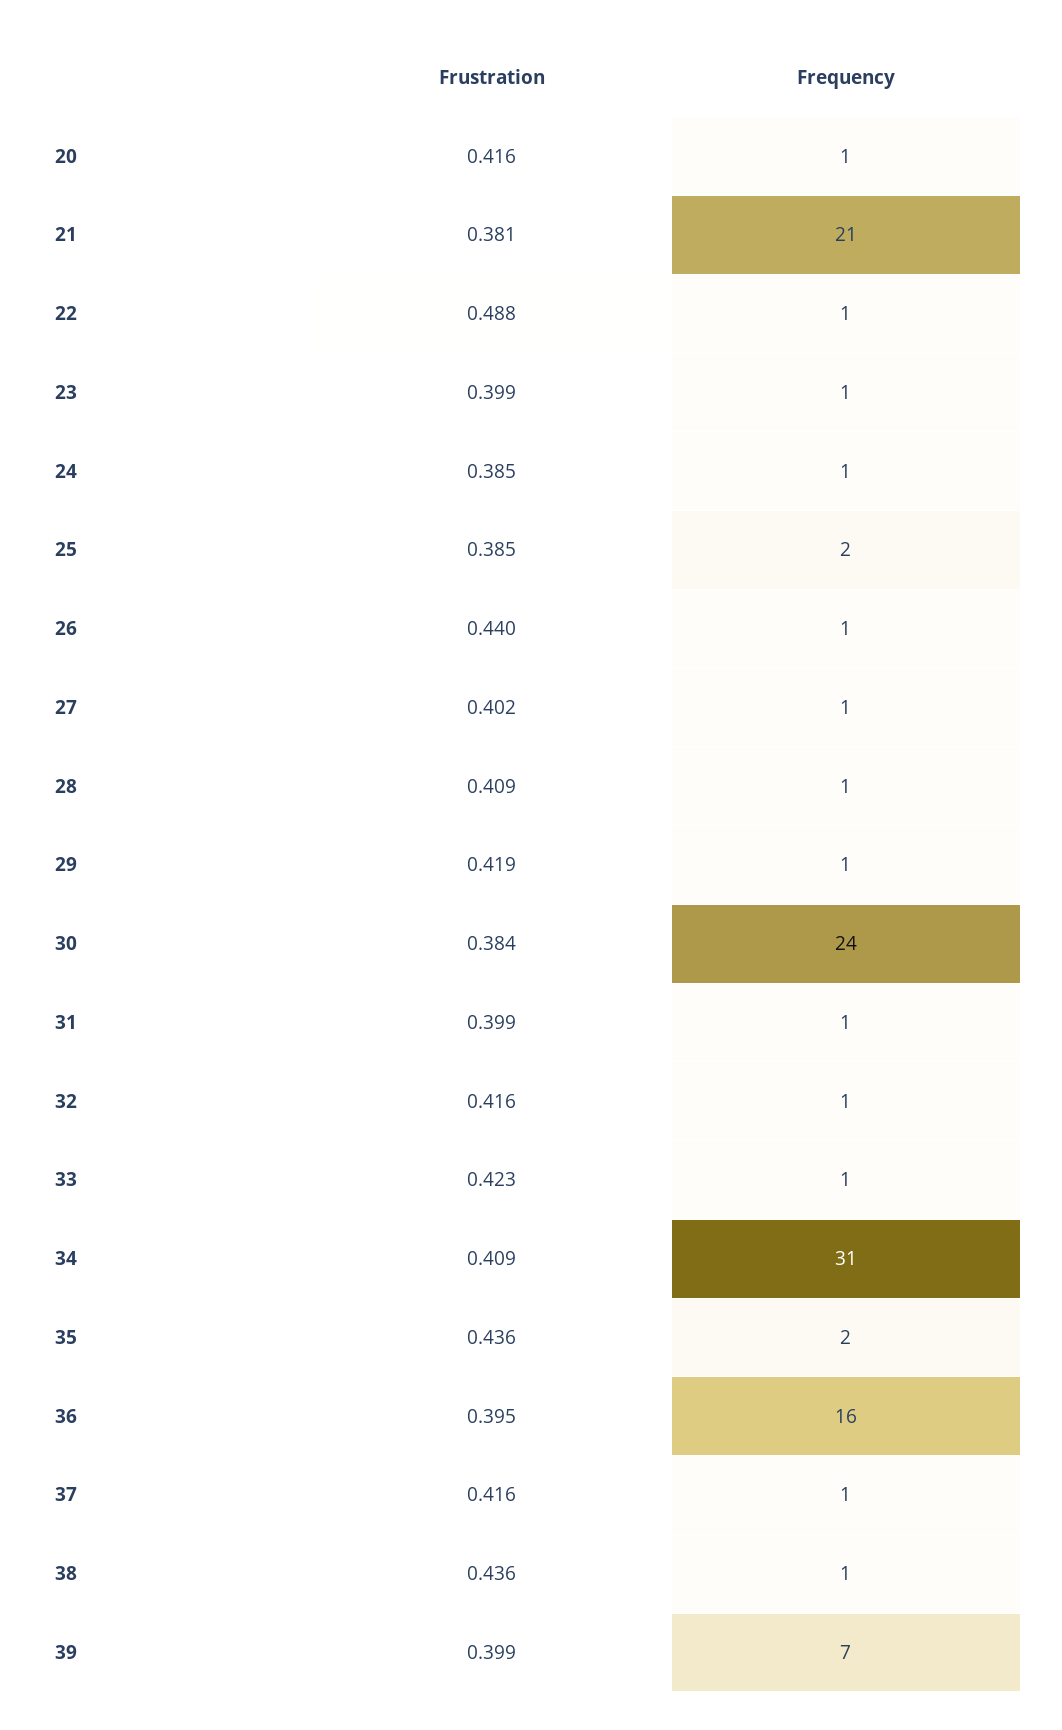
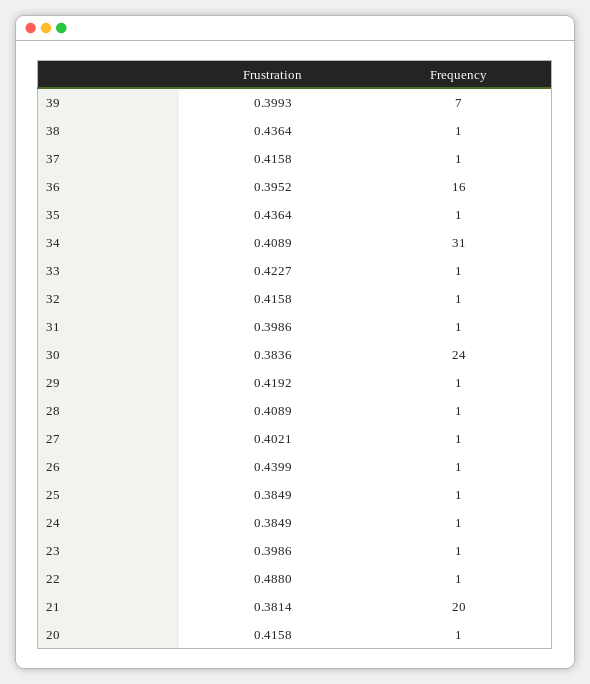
  {
    "Frustration": {
      "20": 0.4158,
      "21": 0.3814,
      "22": 0.488,
      "23": 0.3986,
      "24": 0.3849,
      "25": 0.3849,
      "26": 0.4399,
      "27": 0.4021,
      "28": 0.4089,
      "29": 0.4192,
      "30": 0.3836,
      "31": 0.3986,
      "32": 0.4158,
      "33": 0.4227,
      "34": 0.4089,
      "35": 0.4364,
      "36": 0.3952,
      "37": 0.4158,
      "38": 0.4364,
      "39": 0.3993
    },
    "Frequency": {
      "20": 1,
-     "21": 21,
+     "21": 20,
      "22": 1,
      "23": 1,
      "24": 1,
-     "25": 2,
+     "25": 1,
      "26": 1,
      "27": 1,
      "28": 1,
      "29": 1,
      "30": 24,
      "31": 1,
      "32": 1,
      "33": 1,
      "34": 31,
-     "35": 2,
+     "35": 1,
      "36": 16,
      "37": 1,
      "38": 1,
      "39": 7
    }
  }

